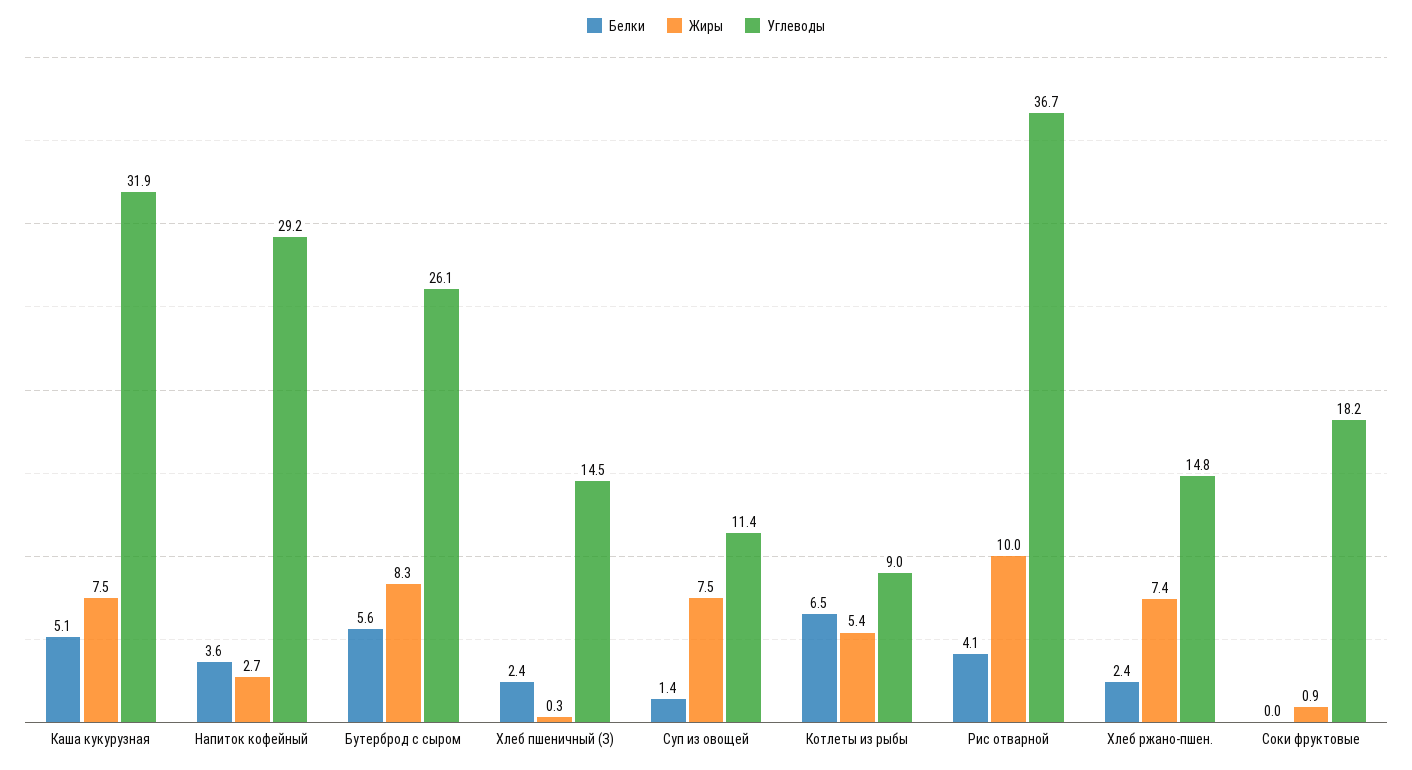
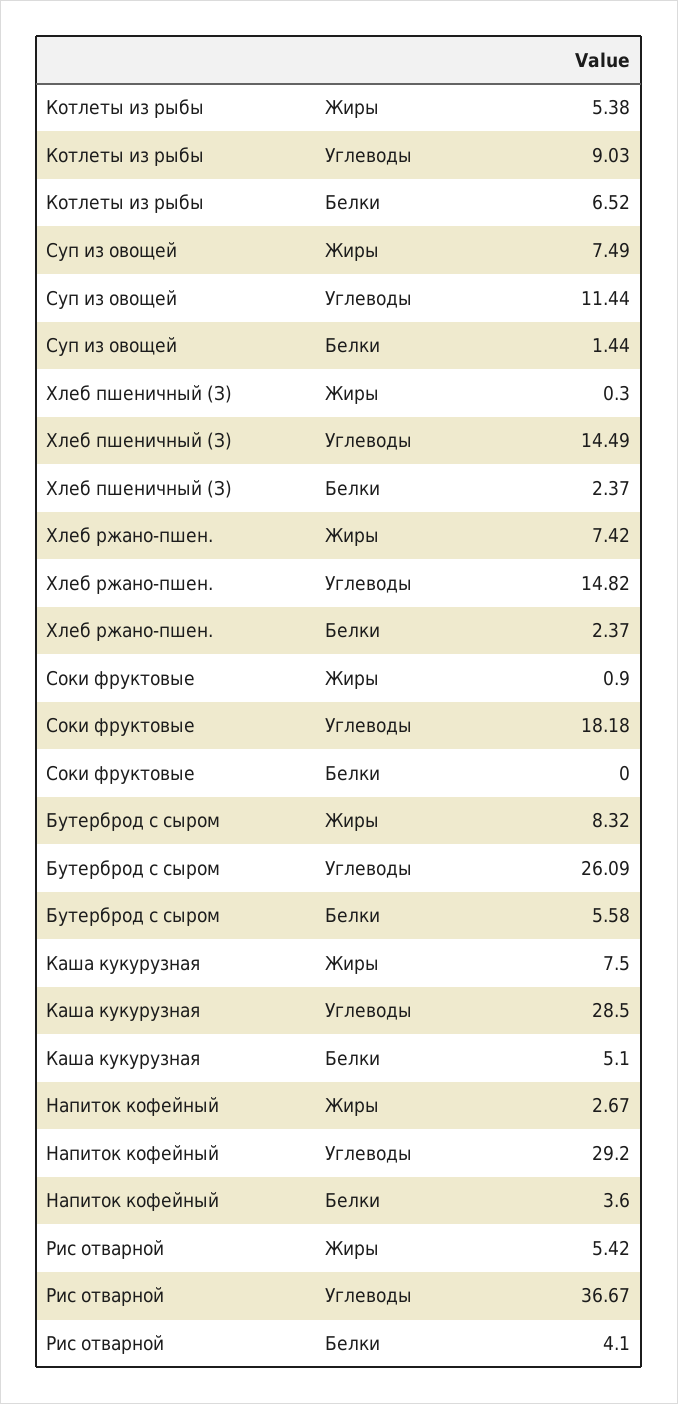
  {
    "Белки": {
      "Каша кукурузная": 5.1,
      "Напиток кофейный": 3.6,
      "Бутерброд с сыром": 5.58,
      "Хлеб пшеничный (З)": 2.37,
      "Суп из овощей": 1.44,
      "Котлеты из рыбы": 6.52,
      "Рис отварной": 4.1,
      "Хлеб ржано-пшен.": 2.37,
      "Соки фруктовые": 0
    },
    "Жиры": {
      "Каша кукурузная": 7.5,
      "Напиток кофейный": 2.67,
      "Бутерброд с сыром": 8.32,
      "Хлеб пшеничный (З)": 0.3,
      "Суп из овощей": 7.49,
      "Котлеты из рыбы": 5.38,
-     "Рис отварной": 10,
+     "Рис отварной": 5.42,
      "Хлеб ржано-пшен.": 7.42,
      "Соки фруктовые": 0.9
    },
    "Углеводы": {
-     "Каша кукурузная": 31.9,
+     "Каша кукурузная": 28.5,
      "Напиток кофейный": 29.2,
      "Бутерброд с сыром": 26.09,
      "Хлеб пшеничный (З)": 14.49,
      "Суп из овощей": 11.44,
      "Котлеты из рыбы": 9.03,
      "Рис отварной": 36.67,
      "Хлеб ржано-пшен.": 14.82,
      "Соки фруктовые": 18.18
    }
  }

